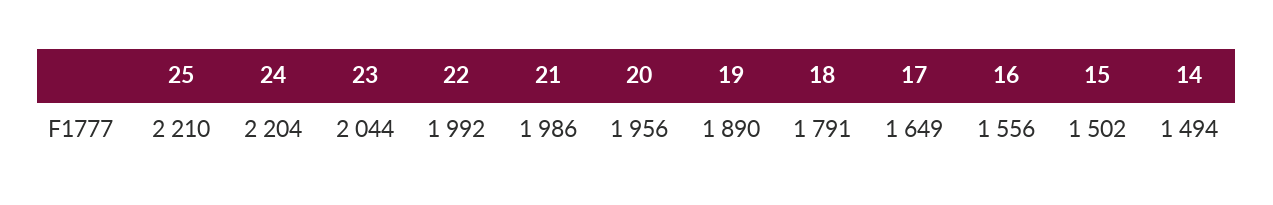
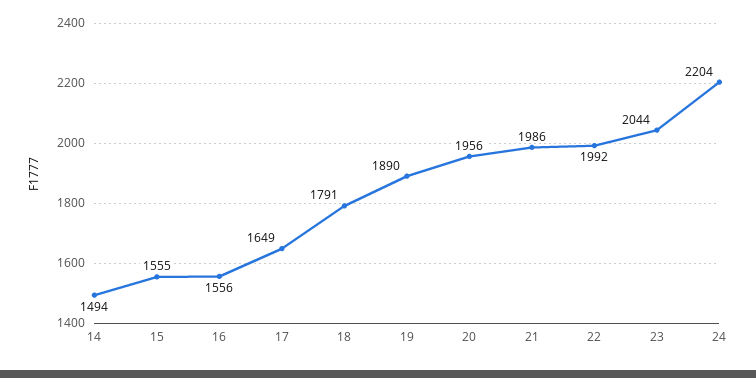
  {
-   "25": 2210,
    "24": 2204,
    "23": 2044,
    "22": 1992,
    "21": 1986,
    "20": 1956,
    "19": 1890,
    "18": 1791,
    "17": 1649,
    "16": 1556,
-   "15": 1502,
+   "15": 1555,
    "14": 1494
  }

